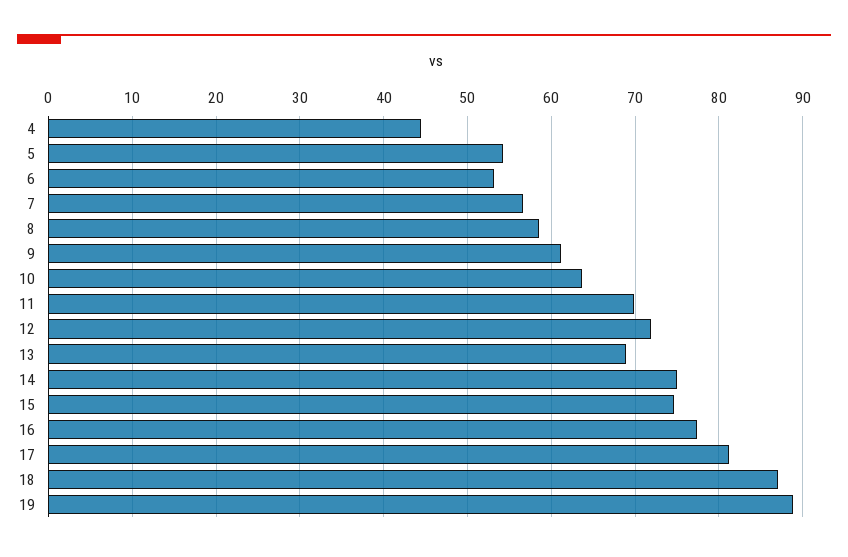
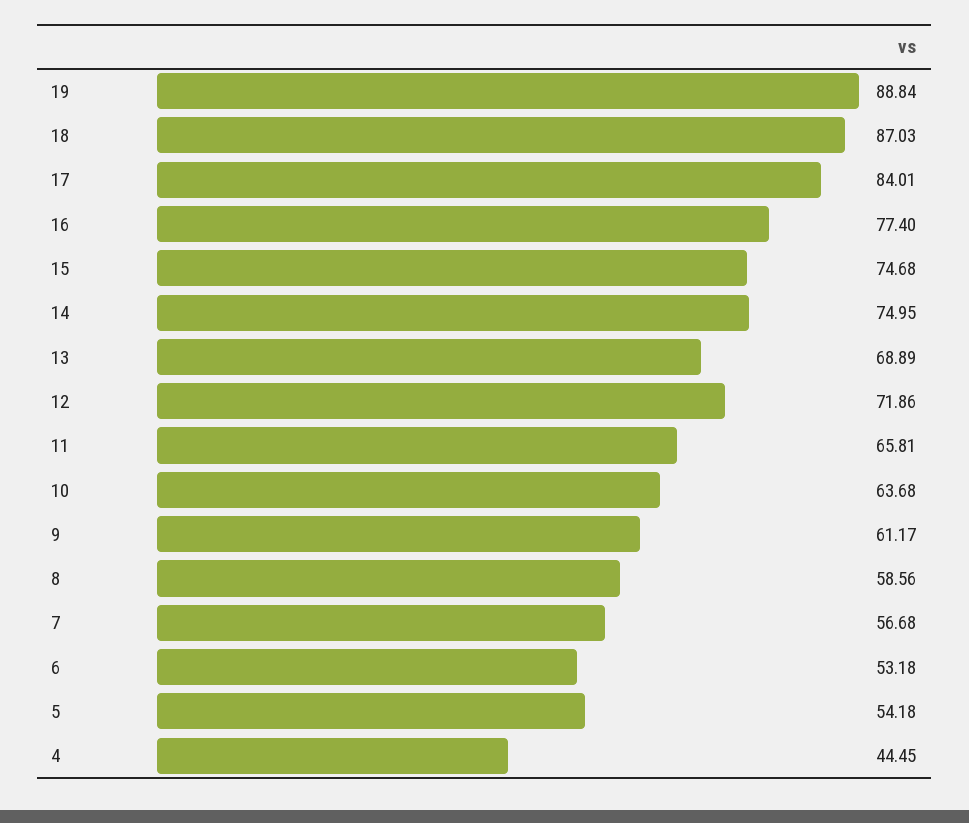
  {
    "4": 44.45,
    "5": 54.18,
    "6": 53.18,
    "7": 56.68,
    "8": 58.56,
    "9": 61.17,
    "10": 63.68,
-   "11": 70,
+   "11": 65.81,
    "12": 71.86,
    "13": 68.89,
    "14": 74.95,
    "15": 74.68,
    "16": 77.4,
-   "17": 81,
+   "17": 84.01,
    "18": 87.03,
    "19": 88.84
  }

